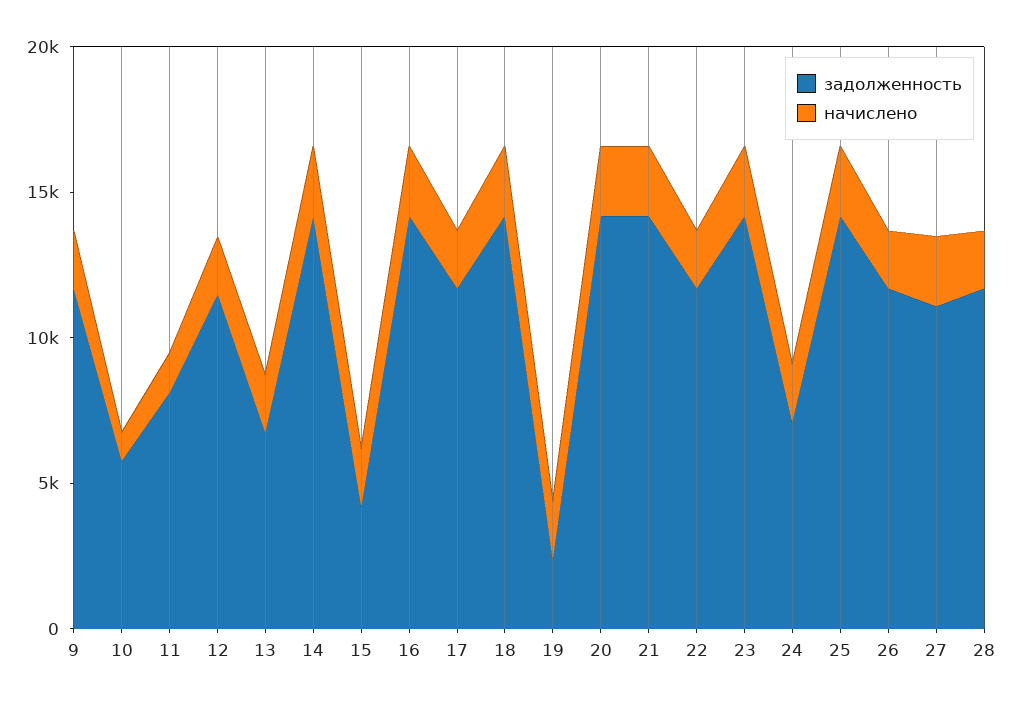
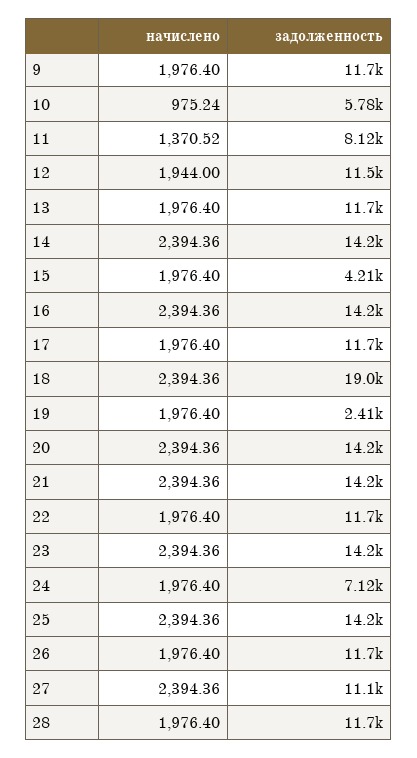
  {
    "задолженность": {
      "9": 11700,
      "10": 5780,
      "11": 8120,
      "12": 11500,
-     "13": 7000,
+     "13": 11700,
      "14": 14200,
      "15": 4210,
      "16": 14200,
      "17": 11700,
-     "18": 14000,
+     "18": 19000,
      "19": 2410,
      "20": 14200,
      "21": 14200,
      "22": 11700,
      "23": 14200,
      "24": 7120,
      "25": 14200,
      "26": 11700,
      "27": 11100,
      "28": 11700
    },
    "начислено": {
      "9": 1976.4,
      "10": 975.24,
      "11": 1370.52,
      "12": 1944,
      "13": 1976.4,
      "14": 2394.36,
      "15": 1976.4,
      "16": 2394.36,
      "17": 1976.4,
      "18": 2394.36,
      "19": 1976.4,
      "20": 2394.36,
      "21": 2394.36,
      "22": 1976.4,
      "23": 2394.36,
      "24": 1976.4,
      "25": 2394.36,
      "26": 1976.4,
      "27": 2394.36,
      "28": 1976.4
    }
  }

